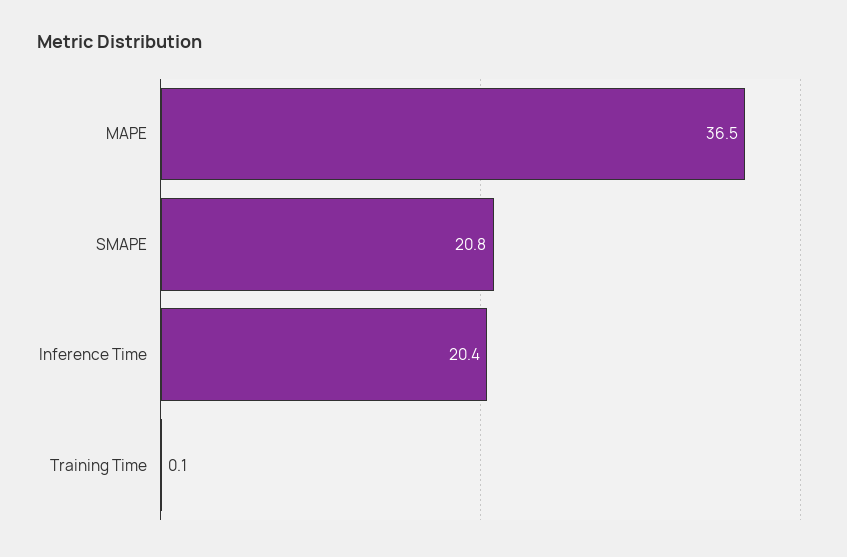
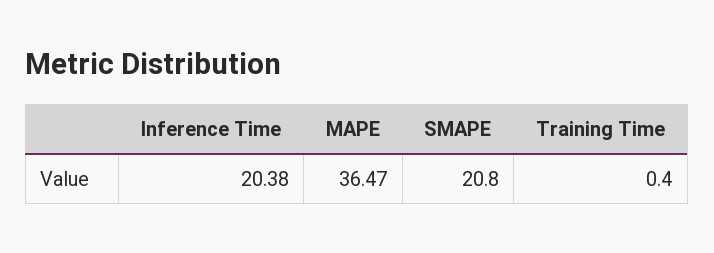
  {
    "MAPE": 36.47,
    "SMAPE": 20.8,
    "Inference Time": 20.38,
-   "Training Time": 0.1
+   "Training Time": 0.4
  }

